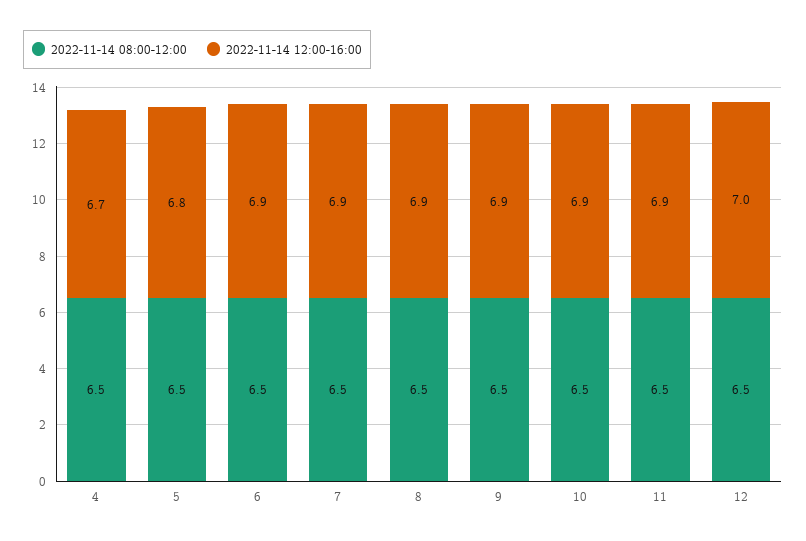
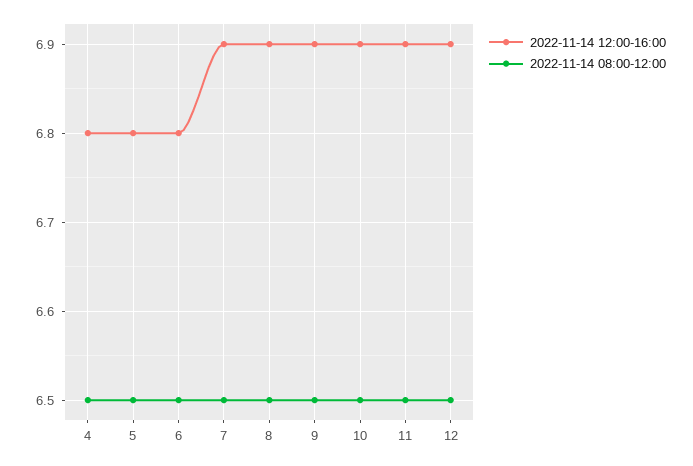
  {
    "2022-11-14 08:00-12:00": {
      "4": 6.5,
      "5": 6.5,
      "6": 6.5,
      "7": 6.5,
      "8": 6.5,
      "9": 6.5,
      "10": 6.5,
      "11": 6.5,
      "12": 6.5
    },
    "2022-11-14 12:00-16:00": {
-     "4": 6.7,
+     "4": 6.8,
      "5": 6.8,
-     "6": 6.9,
+     "6": 6.8,
      "7": 6.9,
      "8": 6.9,
      "9": 6.9,
      "10": 6.9,
      "11": 6.9,
-     "12": 7
+     "12": 6.9
    }
  }

